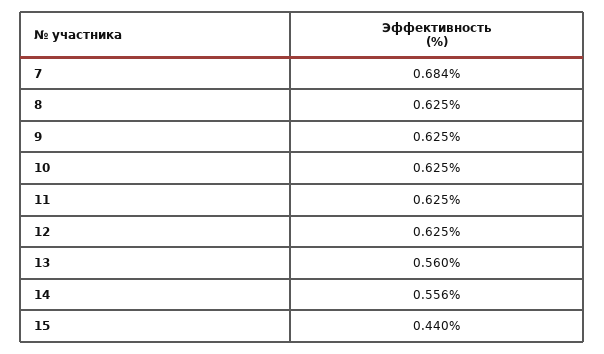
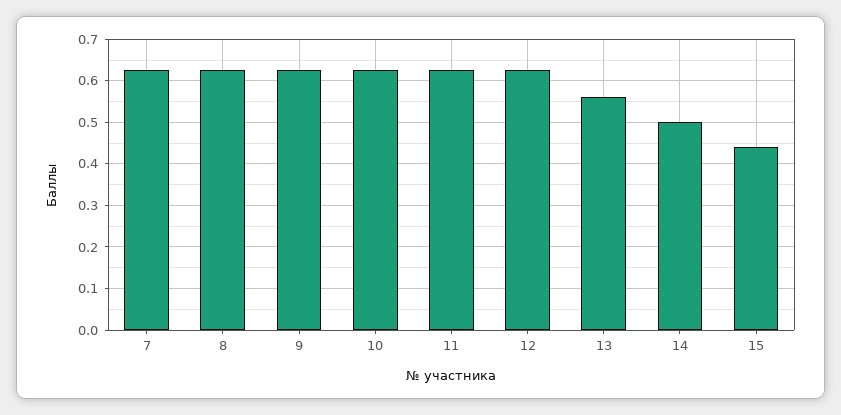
  {
-   "7": 0.684,
+   "7": 0.62,
    "8": 0.625,
    "9": 0.625,
    "10": 0.625,
    "11": 0.625,
    "12": 0.625,
    "13": 0.56,
-   "14": 0.556,
+   "14": 0.5,
    "15": 0.44
  }

